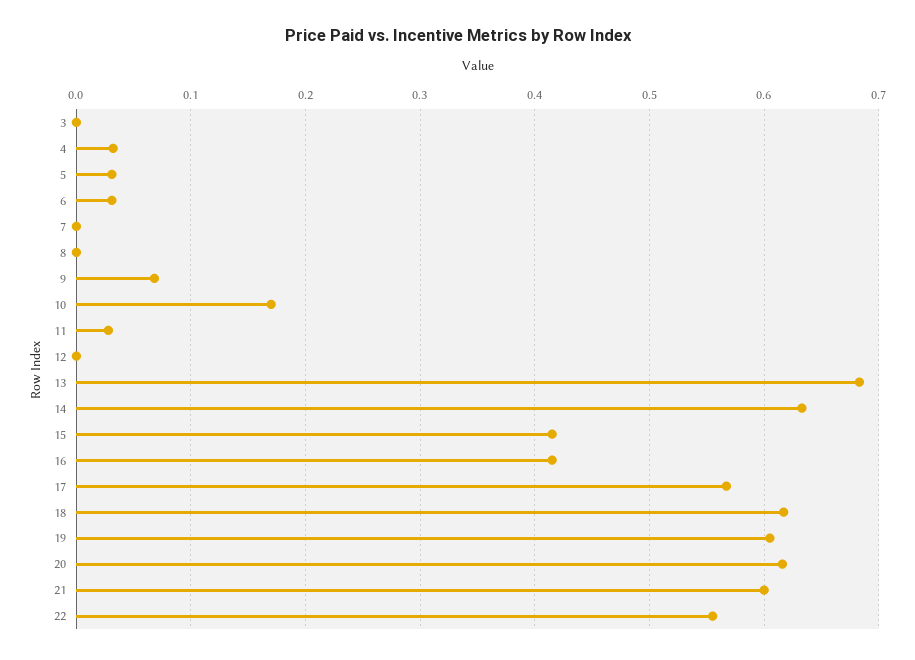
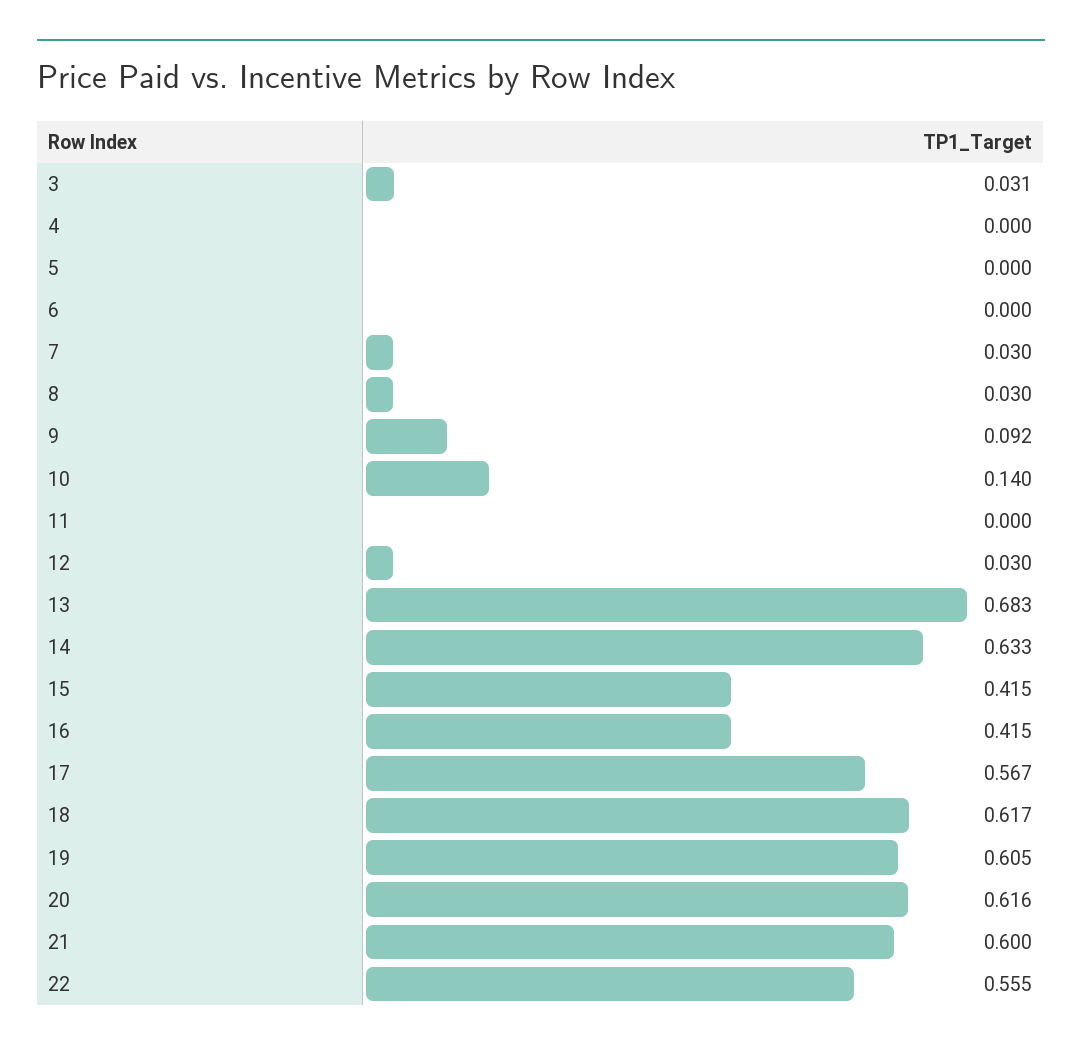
  {
-   "3": 0,
+   "3": 0.031,
-   "4": 0.03,
+   "4": 0,
-   "5": 0.03,
+   "5": 0,
-   "6": 0.03,
+   "6": 0,
-   "7": 0,
+   "7": 0.03,
-   "8": 0,
+   "8": 0.03,
-   "9": 0.07,
+   "9": 0.092,
-   "10": 0.17,
+   "10": 0.14,
-   "11": 0.03,
+   "11": 0,
-   "12": 0,
+   "12": 0.03,
    "13": 0.683,
    "14": 0.633,
    "15": 0.415,
    "16": 0.415,
    "17": 0.567,
    "18": 0.617,
    "19": 0.605,
    "20": 0.616,
    "21": 0.6,
    "22": 0.555
  }

